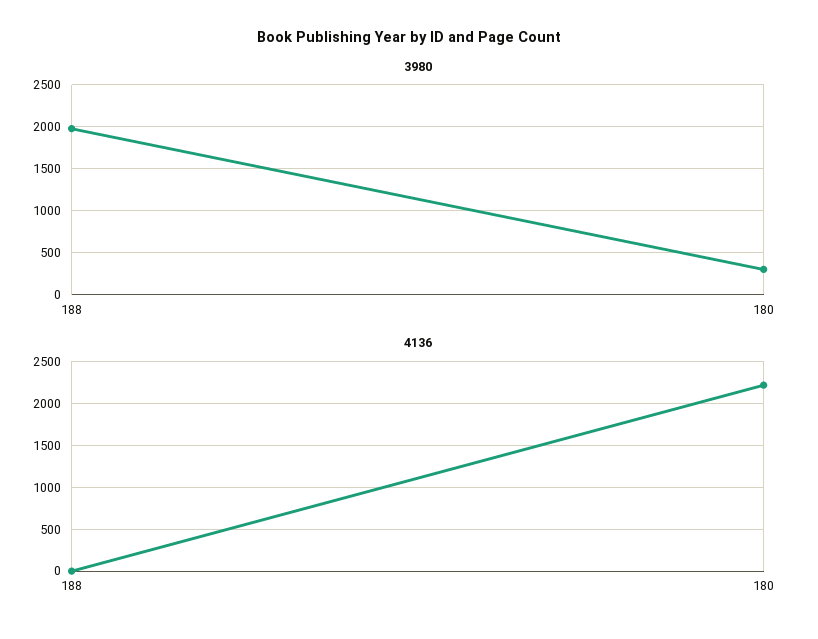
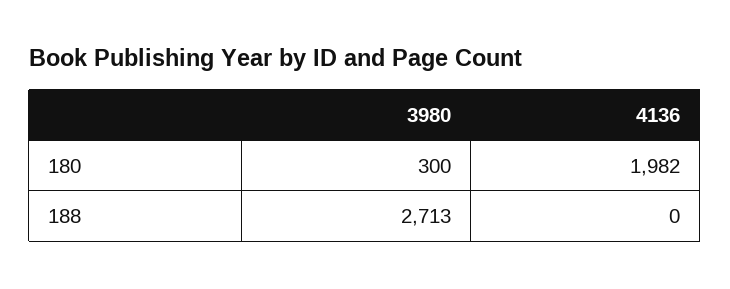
  {
    "3980": {
-     "188": 2000,
+     "188": 2713,
      "180": 300
    },
    "4136": {
      "188": 0,
-     "180": 2200
+     "180": 1982
    }
  }

